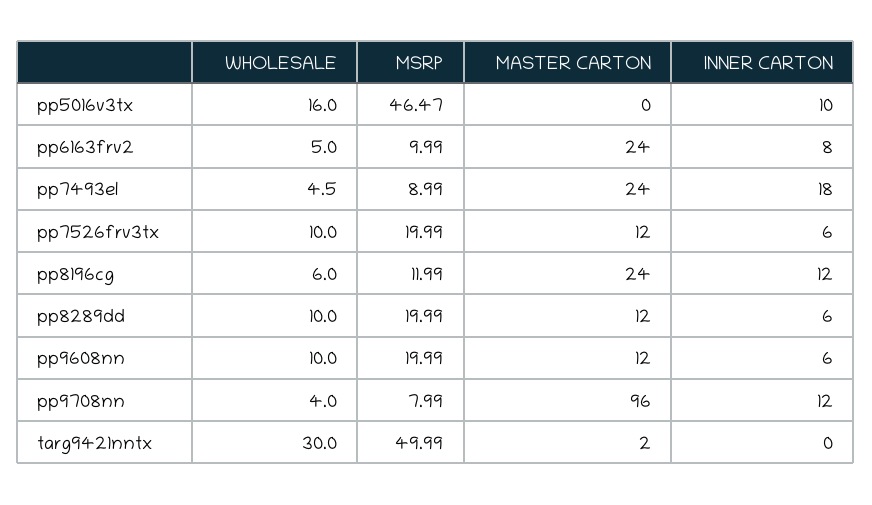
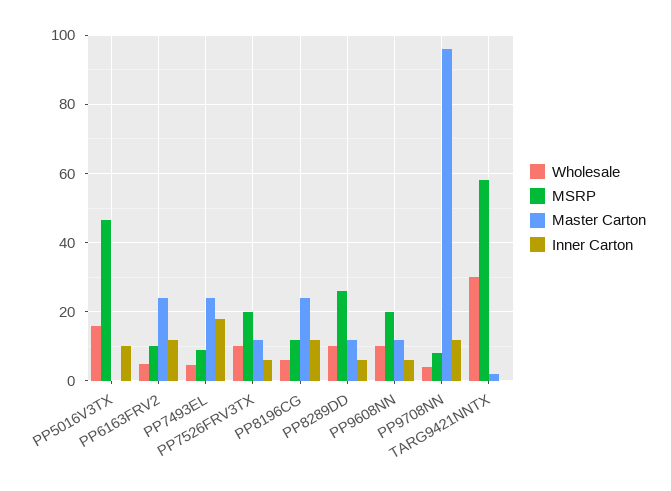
  {
    "WHOLESALE": {
      "pp5016v3tx": 16,
      "pp6163frv2": 5,
      "pp7493el": 4.5,
      "pp7526frv3tx": 10,
      "pp8196cg": 6,
      "pp8289dd": 10,
      "pp9608nn": 10,
      "pp9708nn": 4,
      "targ9421nntx": 30
    },
    "MSRP": {
      "pp5016v3tx": 46.47,
      "pp6163frv2": 9.99,
      "pp7493el": 8.99,
      "pp7526frv3tx": 19.99,
      "pp8196cg": 11.99,
-     "pp8289dd": 19.99,
+     "pp8289dd": 26,
      "pp9608nn": 19.99,
      "pp9708nn": 7.99,
-     "targ9421nntx": 49.99
+     "targ9421nntx": 58
    },
    "MASTER CARTON": {
      "pp5016v3tx": 0,
      "pp6163frv2": 24,
      "pp7493el": 24,
      "pp7526frv3tx": 12,
      "pp8196cg": 24,
      "pp8289dd": 12,
      "pp9608nn": 12,
      "pp9708nn": 96,
      "targ9421nntx": 2
    },
    "INNER CARTON": {
      "pp5016v3tx": 10,
-     "pp6163frv2": 8,
+     "pp6163frv2": 12,
      "pp7493el": 18,
      "pp7526frv3tx": 6,
      "pp8196cg": 12,
      "pp8289dd": 6,
      "pp9608nn": 6,
      "pp9708nn": 12,
      "targ9421nntx": 0
    }
  }

